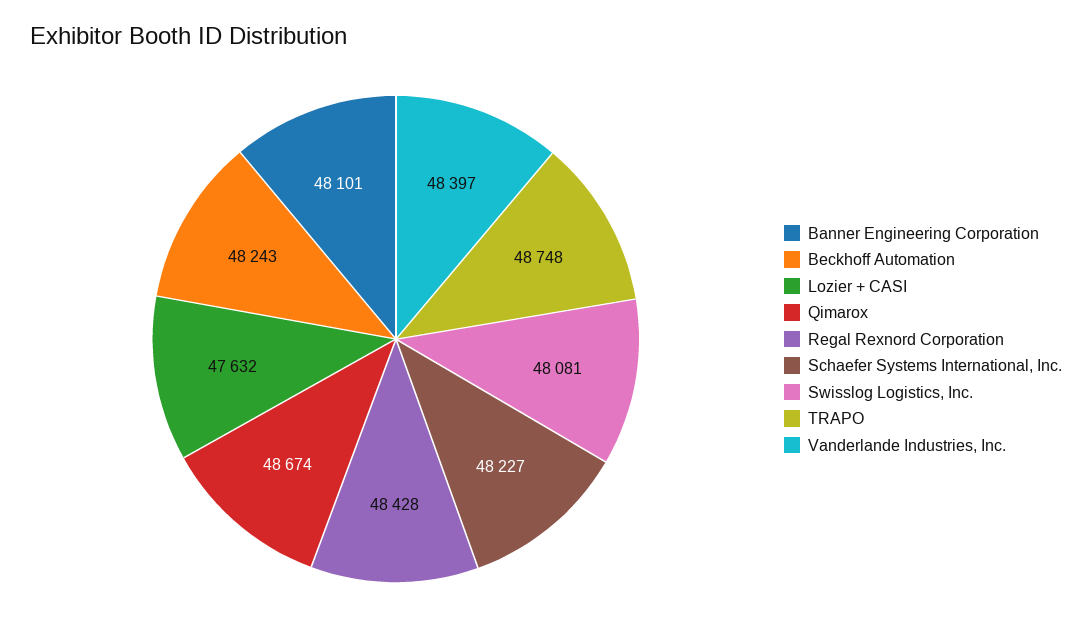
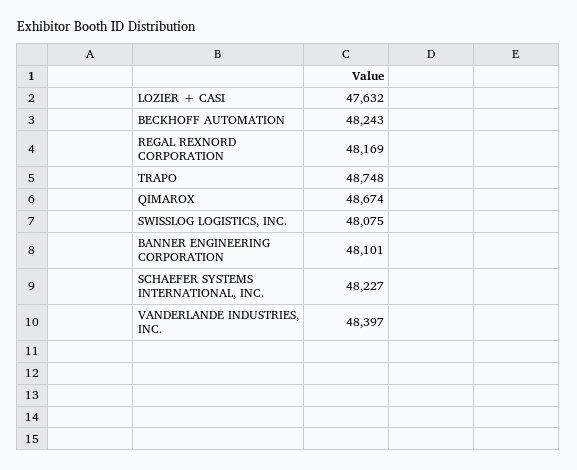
  {
    "Banner Engineering Corporation": 48101,
    "Beckhoff Automation": 48243,
    "Lozier + CASI": 47632,
    "Qimarox": 48674,
-   "Regal Rexnord Corporation": 48428,
+   "Regal Rexnord Corporation": 48169,
    "Schaefer Systems International, Inc.": 48227,
-   "Swisslog Logistics, Inc.": 48081,
+   "Swisslog Logistics, Inc.": 48075,
    "TRAPO": 48748,
    "Vanderlande Industries, Inc.": 48397
  }

